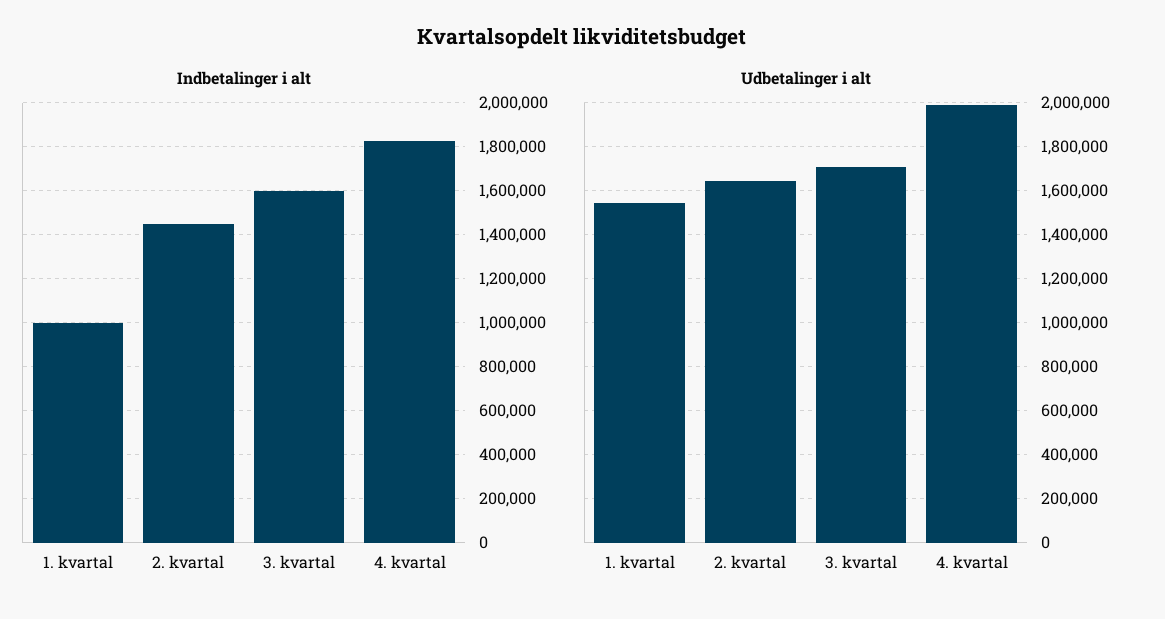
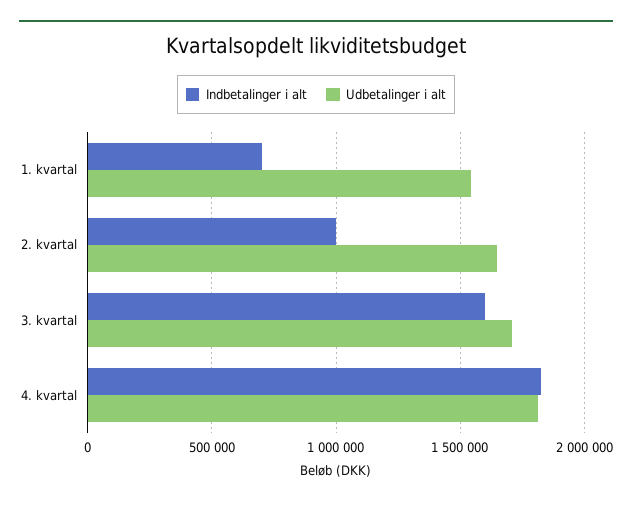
  {
    "Indbetalinger i alt": {
-     "1. kvartal": 1000000,
+     "1. kvartal": 700000,
-     "2. kvartal": 1450000,
+     "2. kvartal": 1000000,
      "3. kvartal": 1600000,
      "4. kvartal": 1850000
    },
    "Udbetalinger i alt": {
      "1. kvartal": 1550000,
      "2. kvartal": 1650000,
      "3. kvartal": 1700000,
-     "4. kvartal": 2000000
+     "4. kvartal": 1800000
    }
  }

